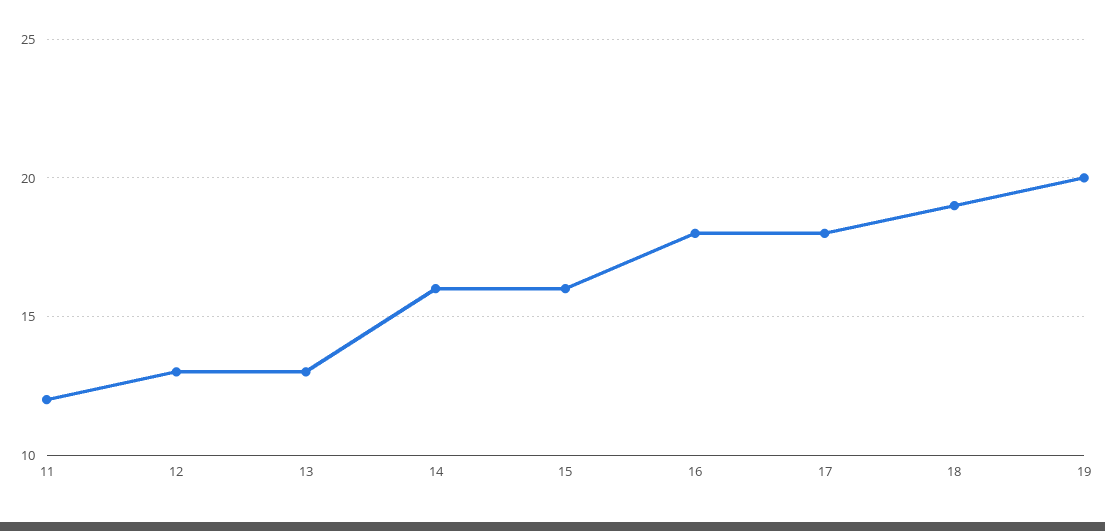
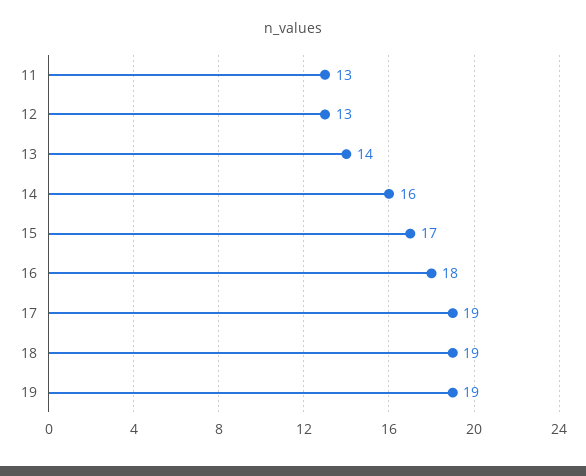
  {
-   "11": 12,
+   "11": 13,
    "12": 13,
-   "13": 13,
+   "13": 14,
    "14": 16,
-   "15": 16,
+   "15": 17,
    "16": 18,
-   "17": 18,
+   "17": 19,
    "18": 19,
-   "19": 20
+   "19": 19
  }

